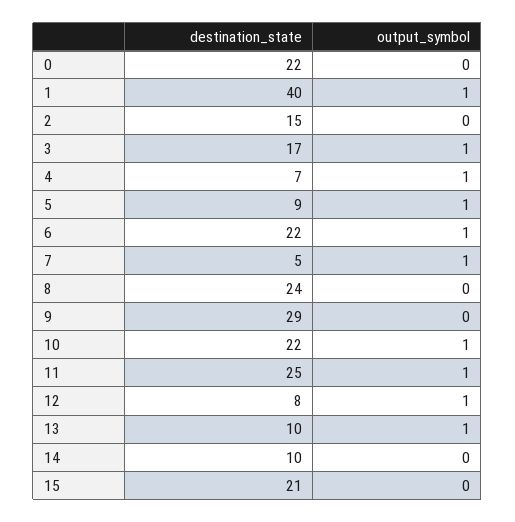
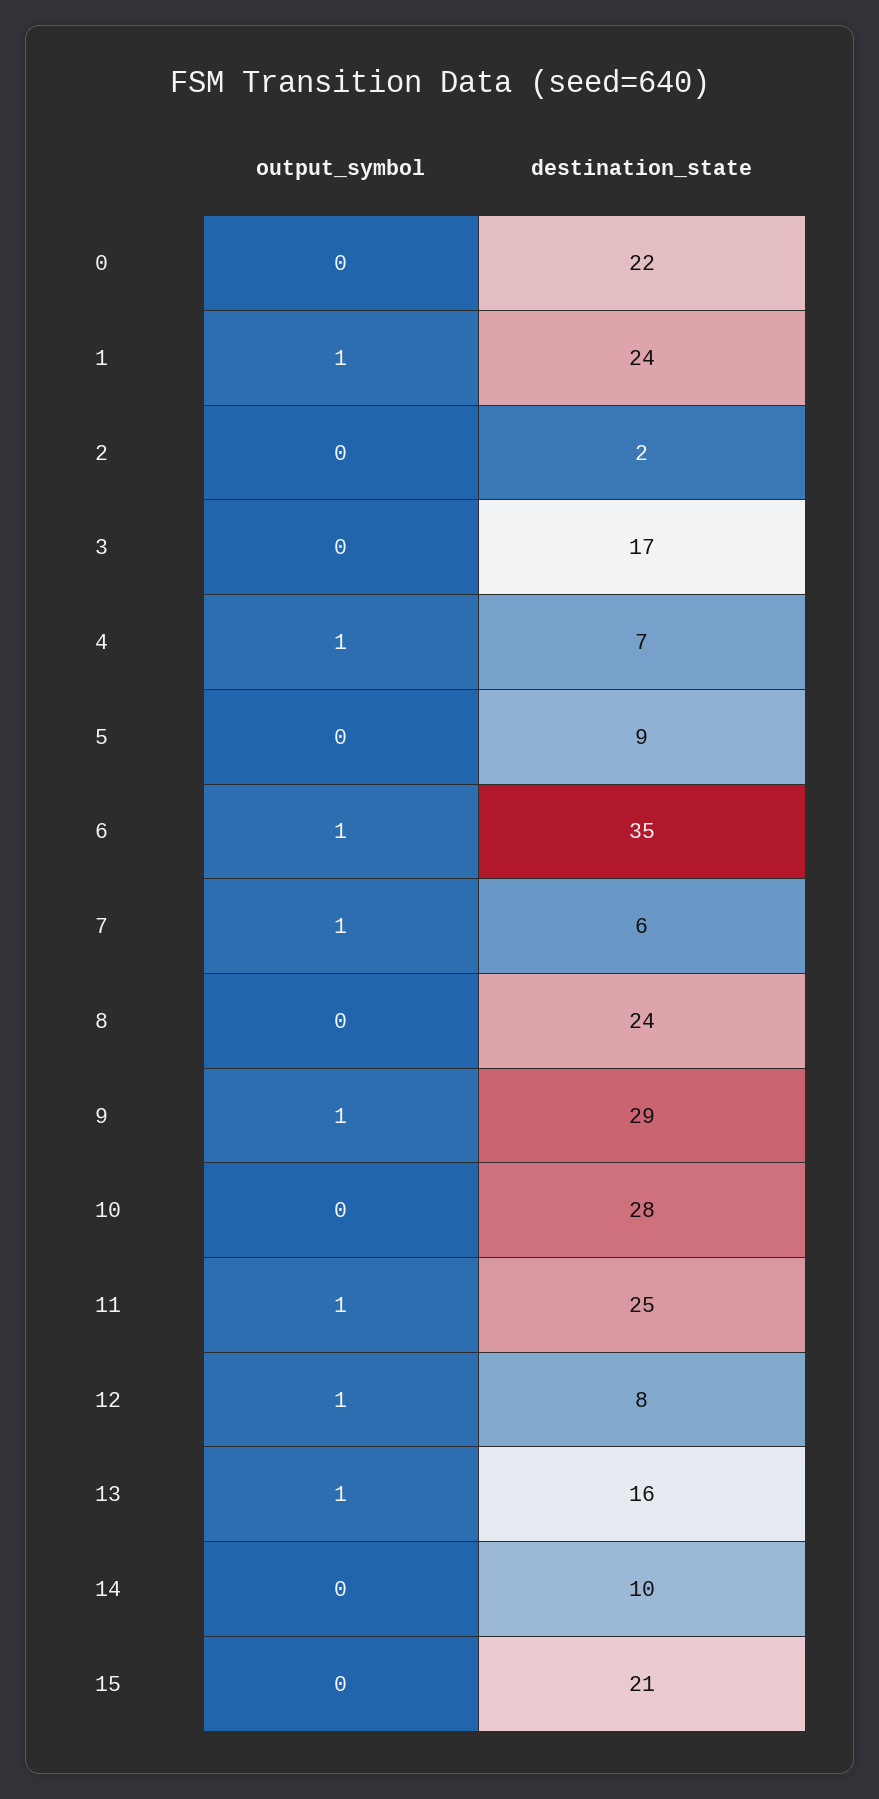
  {
    "destination_state": {
      "0": 22,
-     "1": 40,
+     "1": 24,
-     "2": 15,
+     "2": 2,
      "3": 17,
      "4": 7,
      "5": 9,
-     "6": 22,
+     "6": 35,
-     "7": 5,
+     "7": 6,
      "8": 24,
      "9": 29,
-     "10": 22,
+     "10": 28,
      "11": 25,
      "12": 8,
-     "13": 10,
+     "13": 16,
      "14": 10,
      "15": 21
    },
    "output_symbol": {
      "0": 0,
      "1": 1,
      "2": 0,
-     "3": 1,
+     "3": 0,
      "4": 1,
-     "5": 1,
+     "5": 0,
      "6": 1,
      "7": 1,
      "8": 0,
-     "9": 0,
+     "9": 1,
-     "10": 1,
+     "10": 0,
      "11": 1,
      "12": 1,
      "13": 1,
      "14": 0,
      "15": 0
    }
  }

